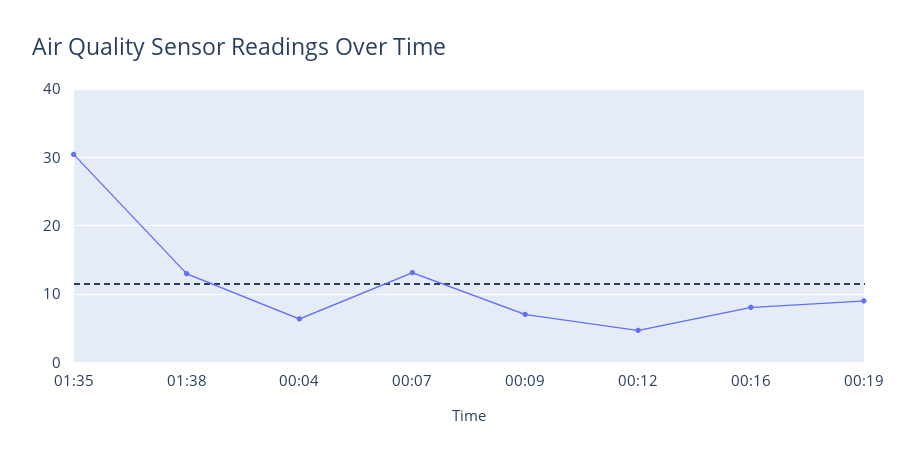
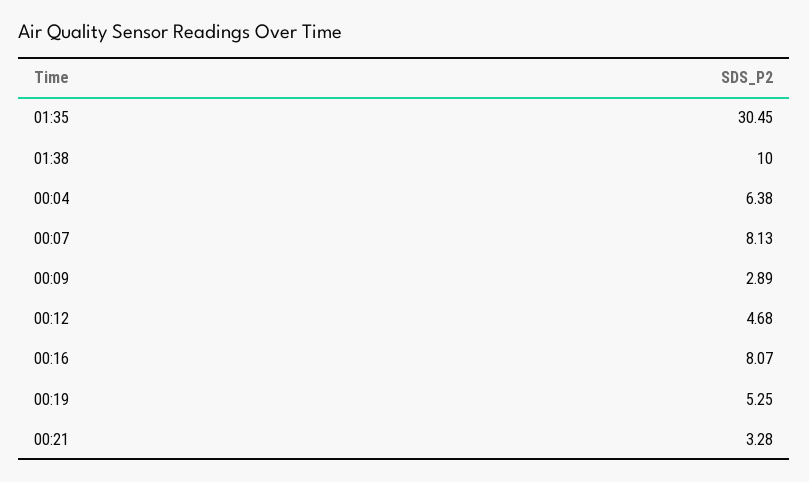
  {
    "01:35": 30.45,
-   "01:38": 13,
+   "01:38": 10,
    "00:04": 6.38,
-   "00:07": 13,
+   "00:07": 8.13,
-   "00:09": 7,
+   "00:09": 2.89,
    "00:12": 4.68,
    "00:16": 8.07,
-   "00:19": 9
+   "00:19": 5.25,
+   "00:21": 3.28
  }

